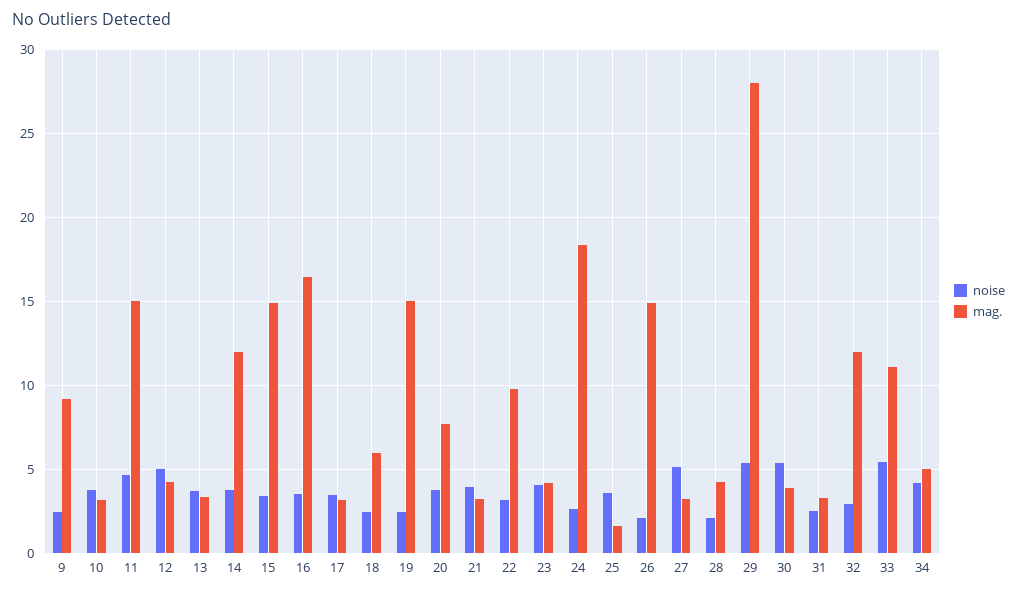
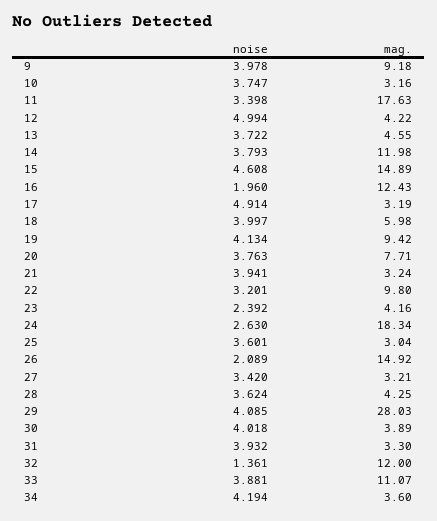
  {
    "noise": {
-     "9": 2.5,
+     "9": 3.978,
      "10": 3.747,
-     "11": 4.5,
+     "11": 3.398,
      "12": 4.994,
      "13": 3.722,
      "14": 3.793,
-     "15": 3.5,
+     "15": 4.608,
-     "16": 3.5,
+     "16": 1.96,
-     "17": 3.5,
+     "17": 4.914,
-     "18": 2.5,
+     "18": 3.997,
-     "19": 2.5,
+     "19": 4.134,
      "20": 3.763,
      "21": 3.941,
      "22": 3.201,
-     "23": 4,
+     "23": 2.392,
      "24": 2.63,
      "25": 3.601,
      "26": 2.089,
-     "27": 5,
+     "27": 3.42,
-     "28": 2,
+     "28": 3.624,
-     "29": 5.5,
+     "29": 4.085,
-     "30": 5.5,
+     "30": 4.018,
-     "31": 2.5,
+     "31": 3.932,
-     "32": 3,
+     "32": 1.361,
-     "33": 5.5,
+     "33": 3.881,
      "34": 4.194
    },
    "mag.": {
      "9": 9.18,
      "10": 3.16,
-     "11": 15,
+     "11": 17.63,
      "12": 4.22,
-     "13": 3.5,
+     "13": 4.55,
      "14": 11.98,
      "15": 14.89,
-     "16": 16.5,
+     "16": 12.43,
      "17": 3.19,
      "18": 5.98,
-     "19": 15,
+     "19": 9.42,
      "20": 7.71,
      "21": 3.24,
      "22": 9.8,
      "23": 4.16,
      "24": 18.34,
-     "25": 1.5,
+     "25": 3.04,
      "26": 14.92,
      "27": 3.21,
      "28": 4.25,
      "29": 28.03,
      "30": 3.89,
      "31": 3.3,
      "32": 12,
      "33": 11.07,
-     "34": 5
+     "34": 3.6
    }
  }

